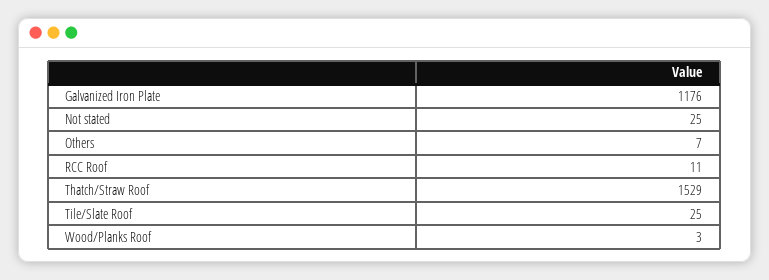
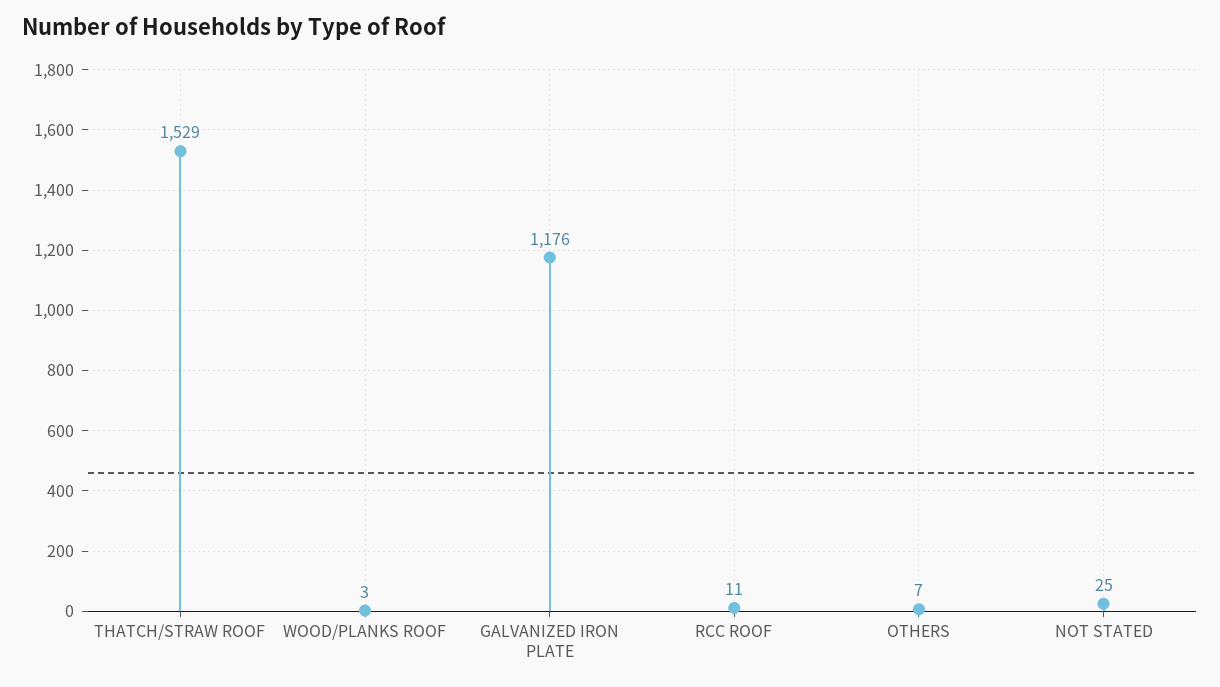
  {
    "Galvanized Iron Plate": 1176,
    "Not stated": 25,
    "Others": 7,
    "RCC Roof": 11,
    "Thatch/Straw Roof": 1529,
-   "Tile/Slate Roof": 25,
    "Wood/Planks Roof": 3
  }

